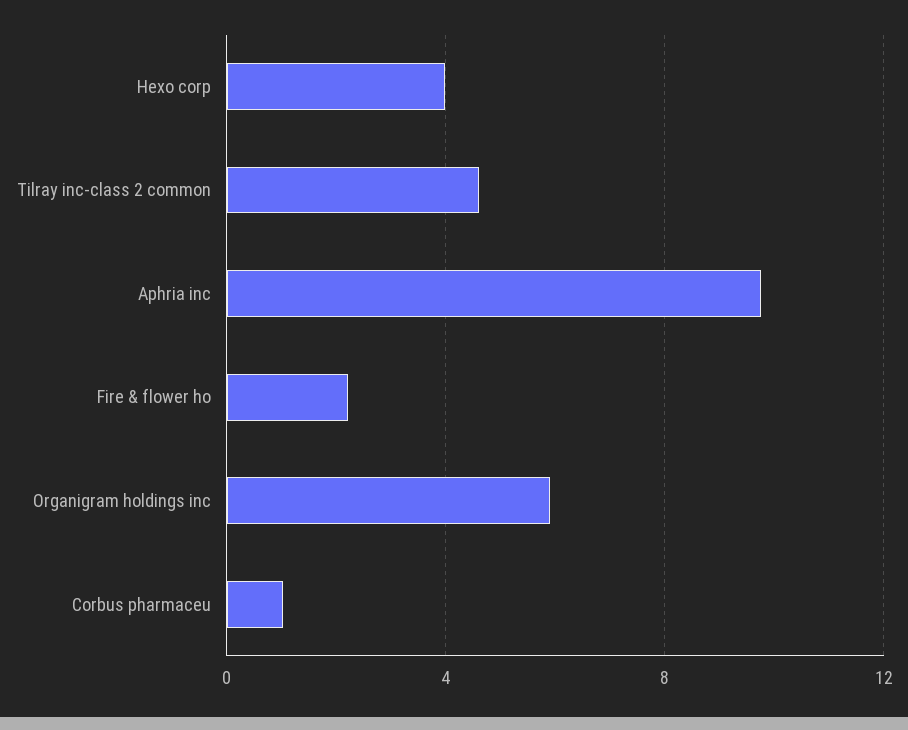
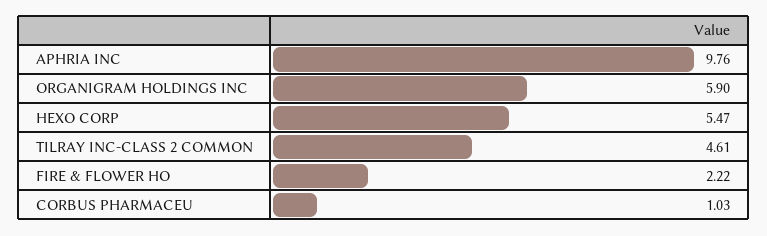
  {
-   "Hexo corp": 4,
+   "Hexo corp": 5.47,
    "Tilray inc-class 2 common": 4.61,
    "Aphria inc": 9.76,
    "Fire & flower ho": 2.22,
    "Organigram holdings inc": 5.9,
    "Corbus pharmaceu": 1.03
  }

